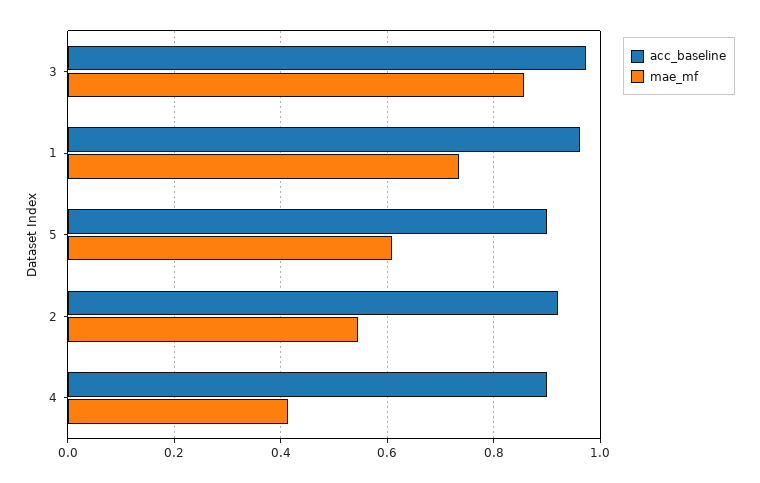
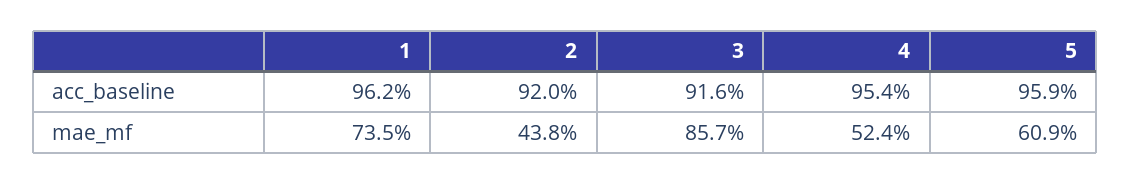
  {
    "acc_baseline": {
-     "3": 0.98,
+     "3": 0.916,
      "1": 0.962,
-     "5": 0.9,
+     "5": 0.959,
      "2": 0.92,
-     "4": 0.9
+     "4": 0.954
    },
    "mae_mf": {
      "3": 0.857,
      "1": 0.735,
      "5": 0.609,
-     "2": 0.54,
+     "2": 0.438,
-     "4": 0.42
+     "4": 0.524
    }
  }

